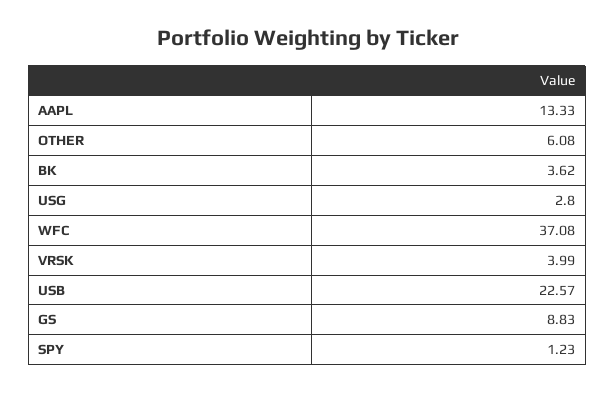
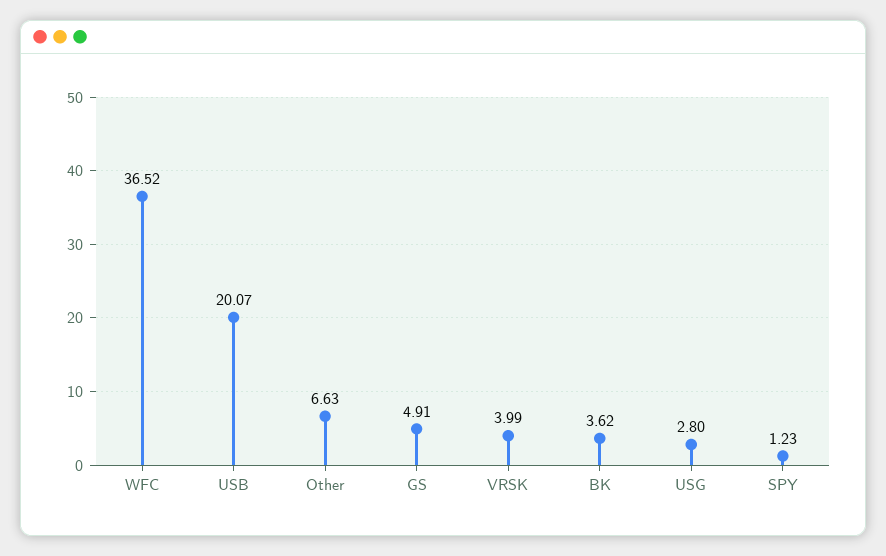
  {
-   "AAPL": 13.33,
-   "OTHER": 6.08,
+   "OTHER": 6.63,
    "BK": 3.62,
    "USG": 2.8,
-   "WFC": 37.08,
+   "WFC": 36.52,
    "VRSK": 3.99,
-   "USB": 22.57,
+   "USB": 20.07,
-   "GS": 8.83,
+   "GS": 4.91,
    "SPY": 1.23
  }

